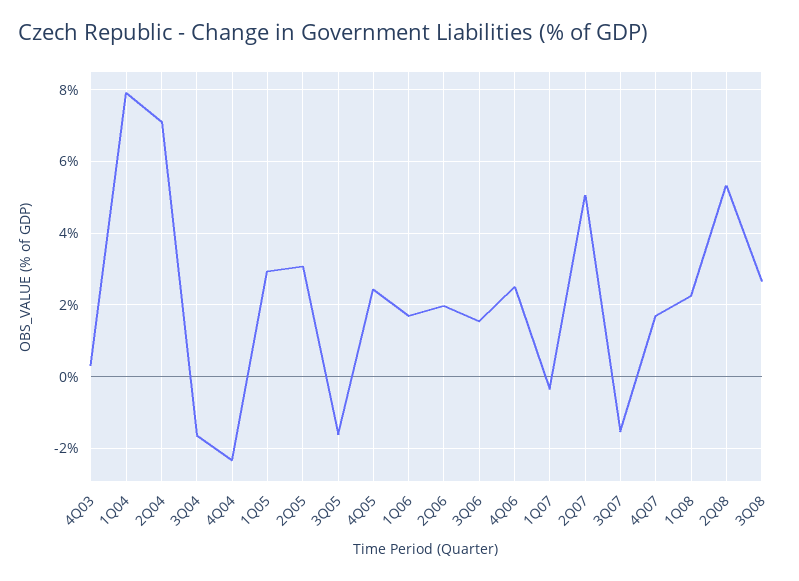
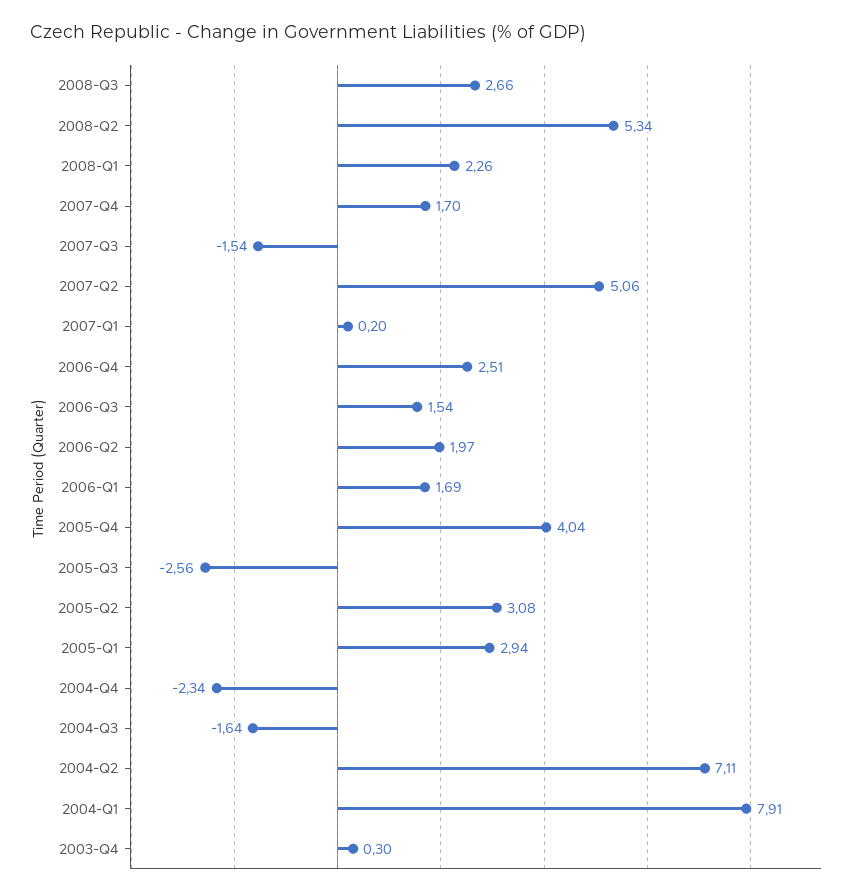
  {
    "4Q03": 0.3,
    "1Q04": 7.91,
    "2Q04": 7.11,
    "3Q04": -1.64,
    "4Q04": -2.34,
    "1Q05": 2.94,
    "2Q05": 3.08,
-   "3Q05": -1.6,
+   "3Q05": -2.56,
-   "4Q05": 2.4,
+   "4Q05": 4.04,
    "1Q06": 1.69,
    "2Q06": 1.97,
    "3Q06": 1.54,
    "4Q06": 2.51,
-   "1Q07": -0.4,
+   "1Q07": 0.2,
    "2Q07": 5.06,
    "3Q07": -1.54,
    "4Q07": 1.7,
    "1Q08": 2.26,
    "2Q08": 5.34,
    "3Q08": 2.66
  }

